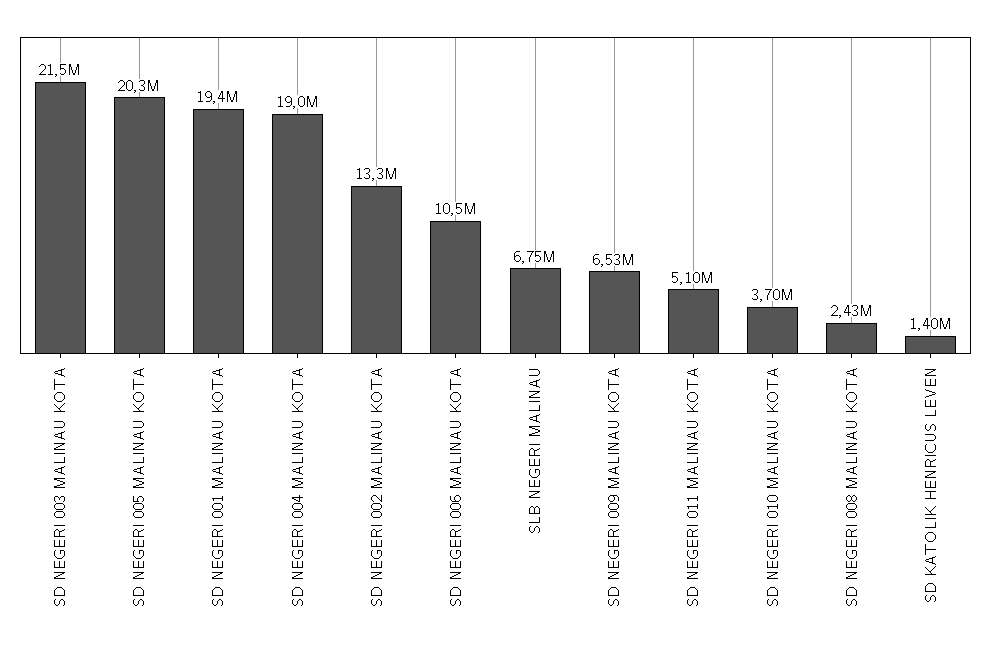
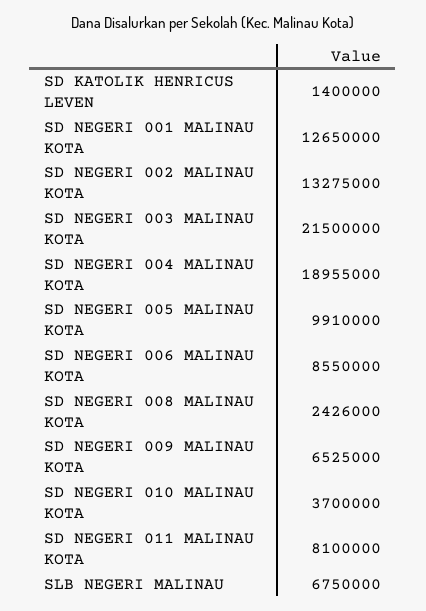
  {
    "SD NEGERI 003 MALINAU KOTA": 21500000,
-   "SD NEGERI 005 MALINAU KOTA": 20300000,
+   "SD NEGERI 005 MALINAU KOTA": 9910000,
-   "SD NEGERI 001 MALINAU KOTA": 19400000,
+   "SD NEGERI 001 MALINAU KOTA": 12650000,
    "SD NEGERI 004 MALINAU KOTA": 18955000,
    "SD NEGERI 002 MALINAU KOTA": 13275000,
-   "SD NEGERI 006 MALINAU KOTA": 10500000,
+   "SD NEGERI 006 MALINAU KOTA": 8550000,
    "SLB NEGERI MALINAU": 6750000,
    "SD NEGERI 009 MALINAU KOTA": 6525000,
-   "SD NEGERI 011 MALINAU KOTA": 5100000,
+   "SD NEGERI 011 MALINAU KOTA": 8100000,
    "SD NEGERI 010 MALINAU KOTA": 3700000,
    "SD NEGERI 008 MALINAU KOTA": 2426000,
    "SD KATOLIK HENRICUS LEVEN": 1400000
  }

